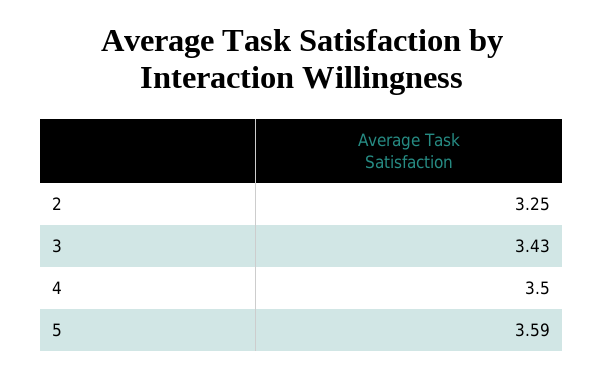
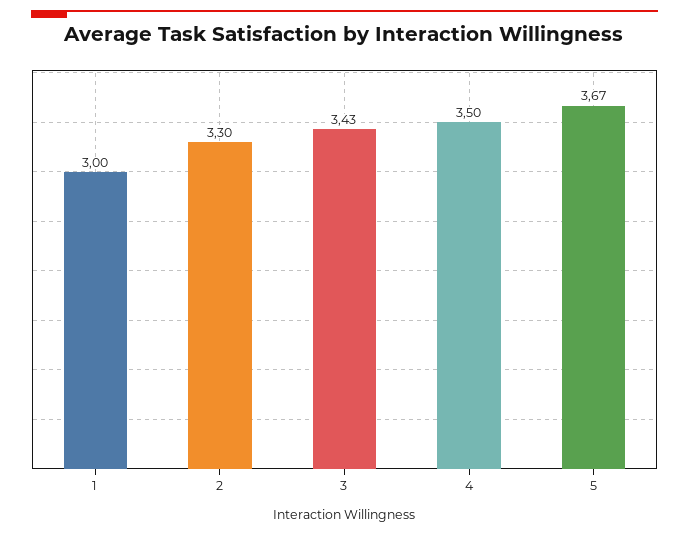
  {
-   "2": 3.25,
+   "2": 3.3,
    "3": 3.43,
    "4": 3.5,
-   "5": 3.59
+   "5": 3.67,
+   "1": 3
  }

